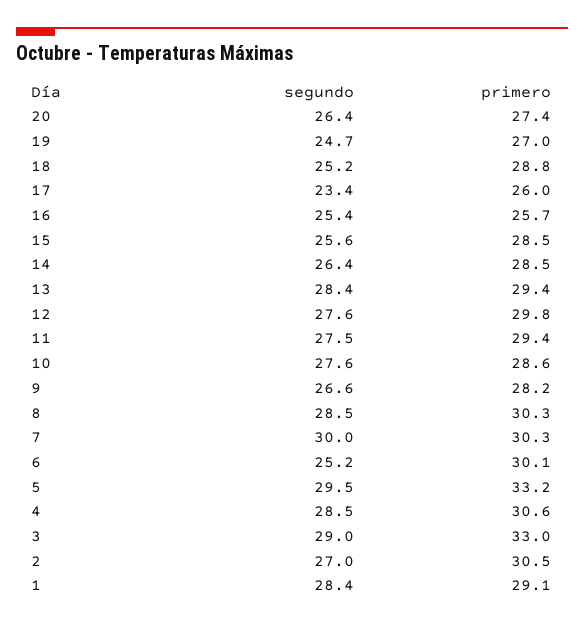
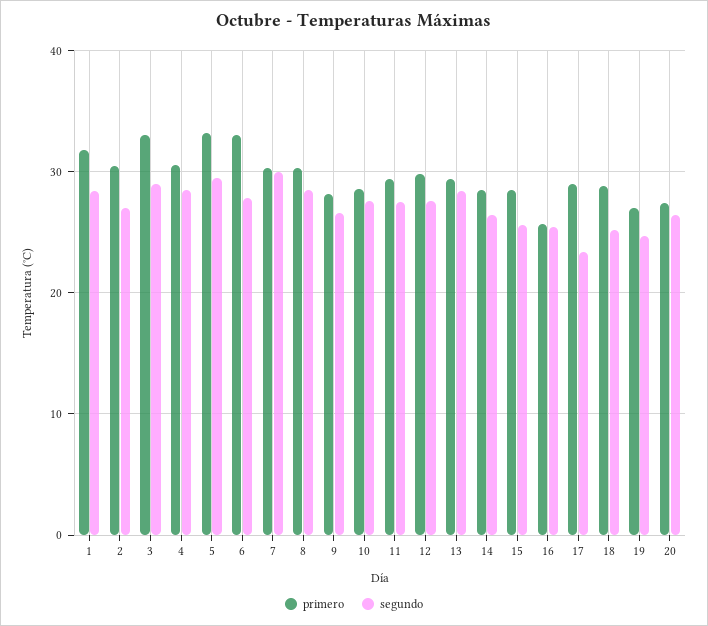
  {
    "segundo": {
      "20": 26.4,
      "19": 24.7,
      "18": 25.2,
      "17": 23.4,
      "16": 25.4,
      "15": 25.6,
      "14": 26.4,
      "13": 28.4,
      "12": 27.6,
      "11": 27.5,
      "10": 27.6,
      "9": 26.6,
      "8": 28.5,
      "7": 30,
-     "6": 25.2,
+     "6": 28,
      "5": 29.5,
      "4": 28.5,
      "3": 29,
      "2": 27,
      "1": 28.4
    },
    "primero": {
      "20": 27.4,
      "19": 27,
      "18": 28.8,
-     "17": 26,
+     "17": 29,
      "16": 25.7,
      "15": 28.5,
      "14": 28.5,
      "13": 29.4,
      "12": 29.8,
      "11": 29.4,
      "10": 28.6,
      "9": 28.2,
      "8": 30.3,
      "7": 30.3,
-     "6": 30.1,
+     "6": 33,
      "5": 33.2,
      "4": 30.6,
      "3": 33,
      "2": 30.5,
-     "1": 29.1
+     "1": 32
    }
  }

